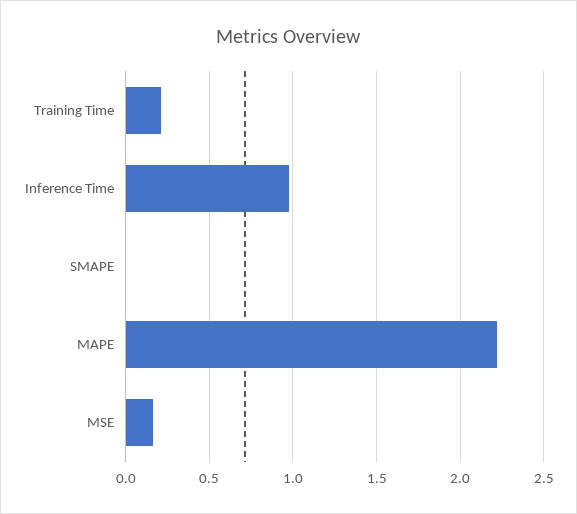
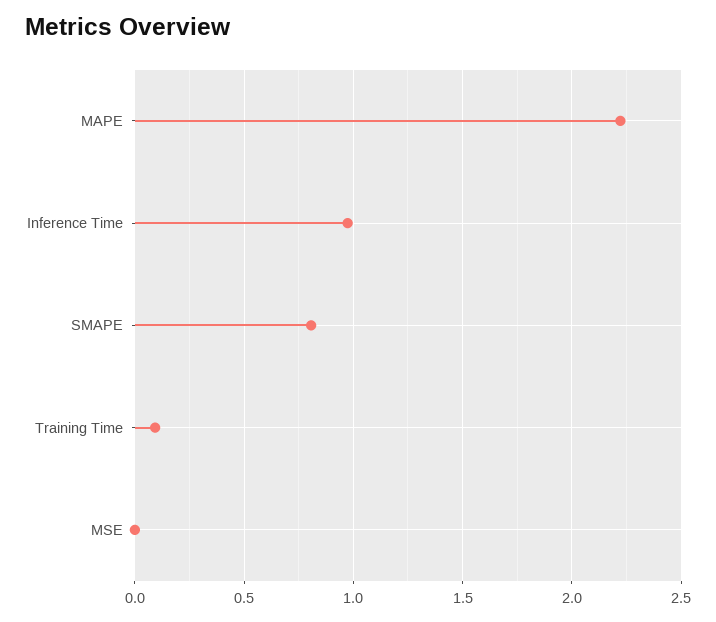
  {
-   "Training Time": 0.2,
+   "Training Time": 0.1,
    "Inference Time": 0.95,
-   "SMAPE": 0,
+   "SMAPE": 0.8,
    "MAPE": 2.2,
-   "MSE": 0.15
+   "MSE": 0
  }

